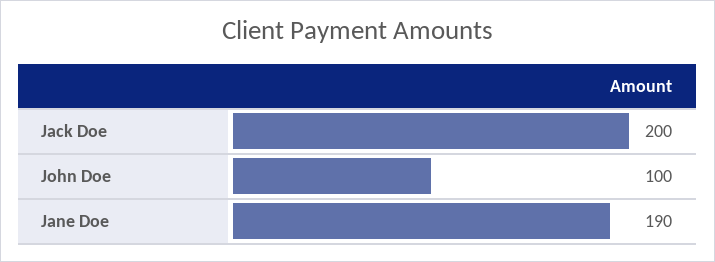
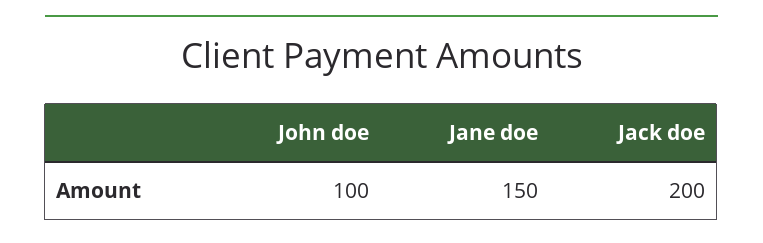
  {
    "Jack Doe": 200,
    "John Doe": 100,
-   "Jane Doe": 190
+   "Jane Doe": 150
  }

